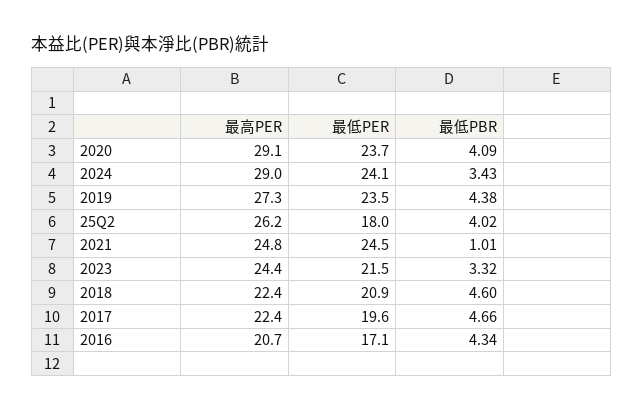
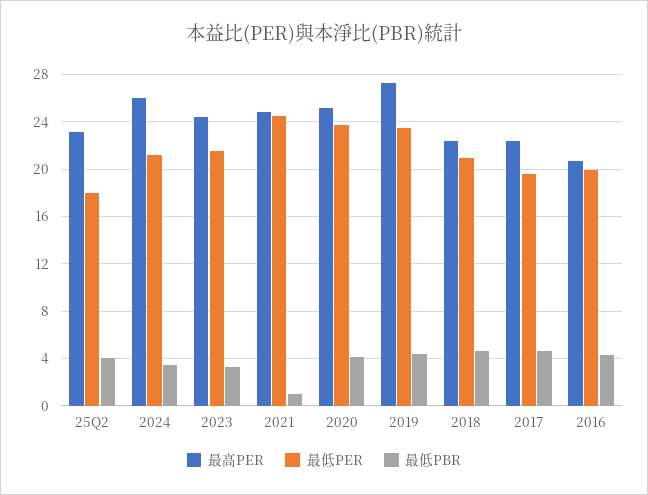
  {
    "最高PER": {
-     "2020": 29.1,
+     "2020": 25,
-     "2024": 29,
+     "2024": 26,
      "2019": 27.3,
-     "25Q2": 26.2,
+     "25Q2": 23,
      "2021": 24.8,
      "2023": 24.4,
      "2018": 22.4,
      "2017": 22.4,
      "2016": 20.7
    },
    "最低PER": {
      "2020": 23.7,
-     "2024": 24.1,
+     "2024": 21,
      "2019": 23.5,
      "25Q2": 18,
      "2021": 24.5,
      "2023": 21.5,
      "2018": 20.9,
      "2017": 19.6,
-     "2016": 17.1
+     "2016": 20
    },
    "最低PBR": {
      "2020": 4.09,
      "2024": 3.43,
      "2019": 4.38,
      "25Q2": 4.02,
      "2021": 1.01,
      "2023": 3.32,
      "2018": 4.6,
      "2017": 4.66,
      "2016": 4.34
    }
  }

